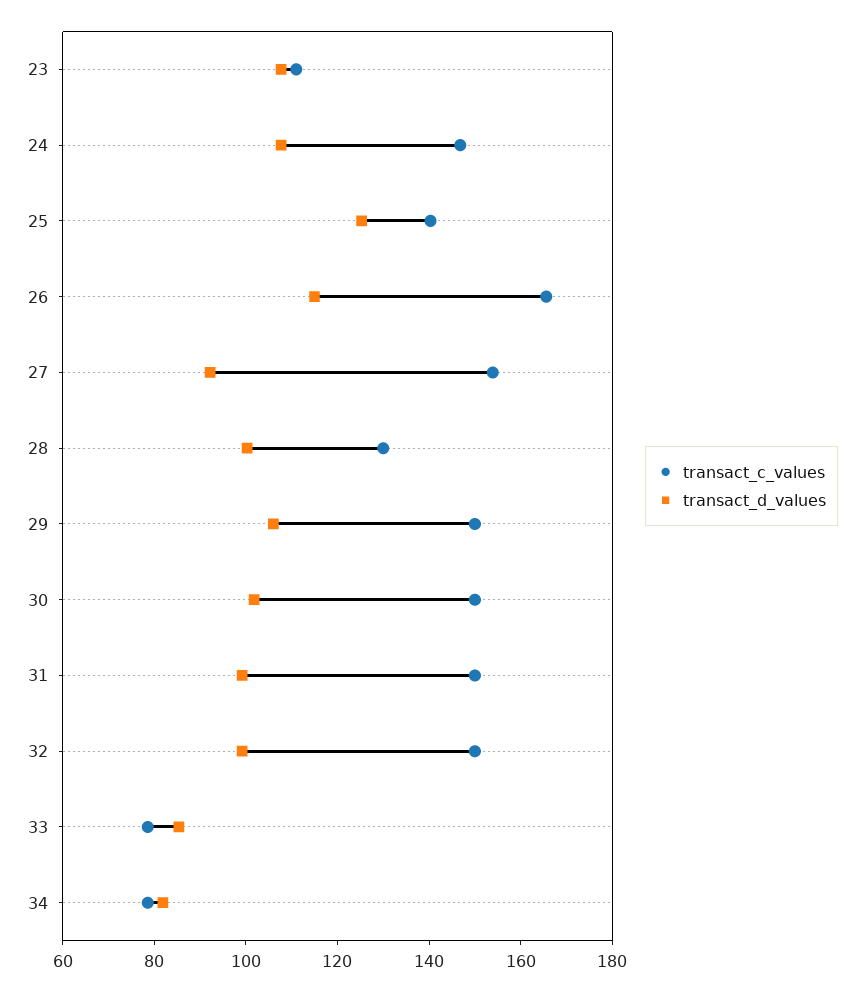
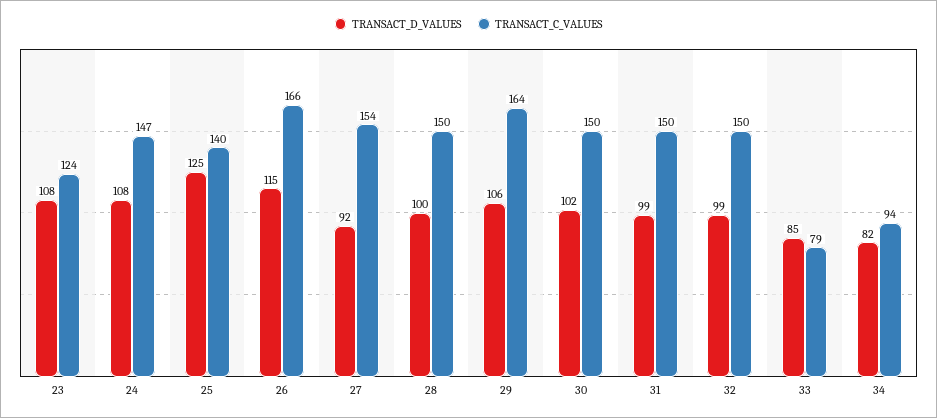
  {
    "transact_c_values": {
-     "23": 110,
+     "23": 124,
      "24": 147,
      "25": 140,
      "26": 166,
      "27": 154,
-     "28": 130,
+     "28": 150,
-     "29": 150,
+     "29": 164,
      "30": 150,
      "31": 150,
      "32": 150,
      "33": 79,
-     "34": 80
+     "34": 94
    },
    "transact_d_values": {
      "23": 108,
      "24": 108,
      "25": 125,
      "26": 115,
      "27": 92,
      "28": 100,
      "29": 106,
      "30": 102,
      "31": 99,
      "32": 99,
      "33": 85,
      "34": 82
    }
  }

